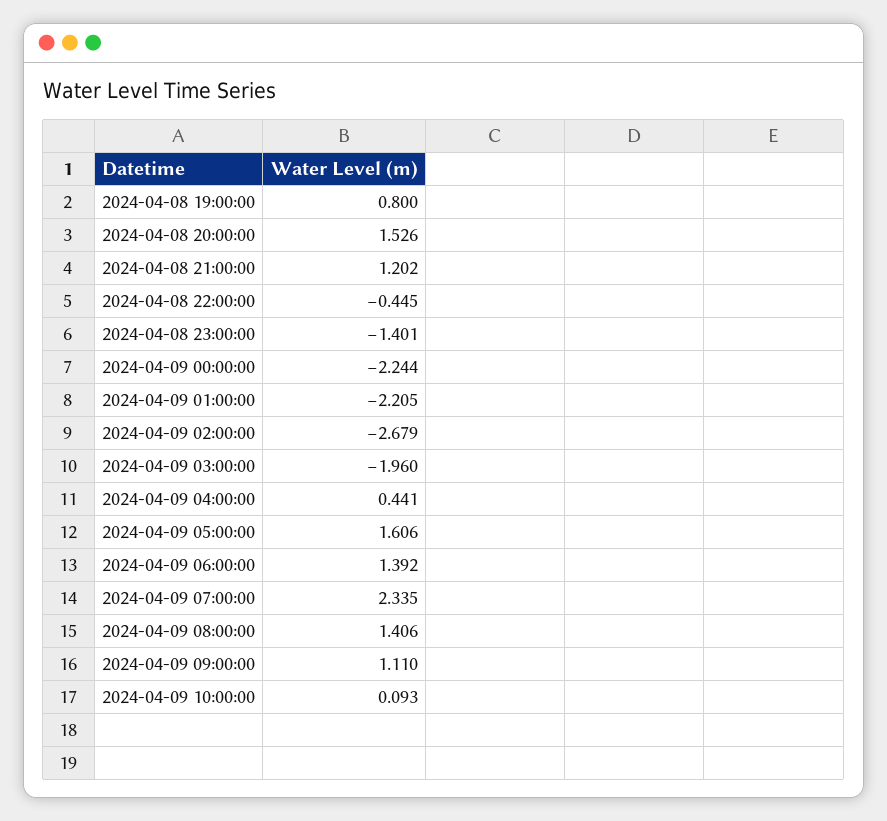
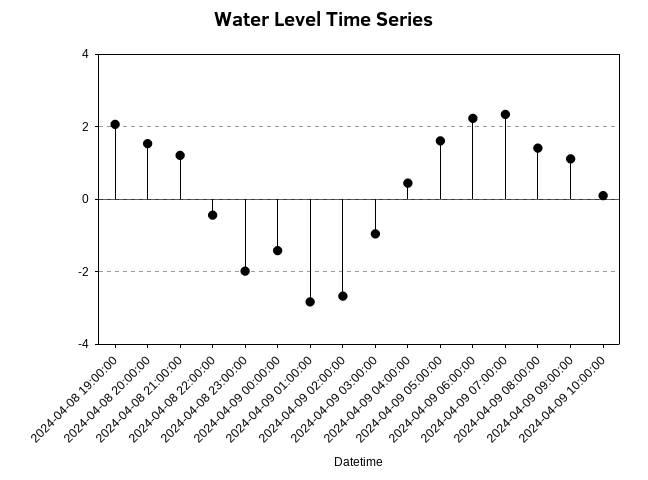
  {
-   "2024-04-08 19:00:00": 0.8,
+   "2024-04-08 19:00:00": 2,
    "2024-04-08 20:00:00": 1.526,
    "2024-04-08 21:00:00": 1.202,
    "2024-04-08 22:00:00": -0.445,
-   "2024-04-08 23:00:00": -1.401,
+   "2024-04-08 23:00:00": -2,
-   "2024-04-09 00:00:00": -2.244,
+   "2024-04-09 00:00:00": -1.4,
-   "2024-04-09 01:00:00": -2.205,
+   "2024-04-09 01:00:00": -2.8,
    "2024-04-09 02:00:00": -2.679,
-   "2024-04-09 03:00:00": -1.96,
+   "2024-04-09 03:00:00": -1,
    "2024-04-09 04:00:00": 0.441,
    "2024-04-09 05:00:00": 1.606,
-   "2024-04-09 06:00:00": 1.392,
+   "2024-04-09 06:00:00": 2.2,
    "2024-04-09 07:00:00": 2.335,
    "2024-04-09 08:00:00": 1.406,
    "2024-04-09 09:00:00": 1.11,
    "2024-04-09 10:00:00": 0.093
  }

